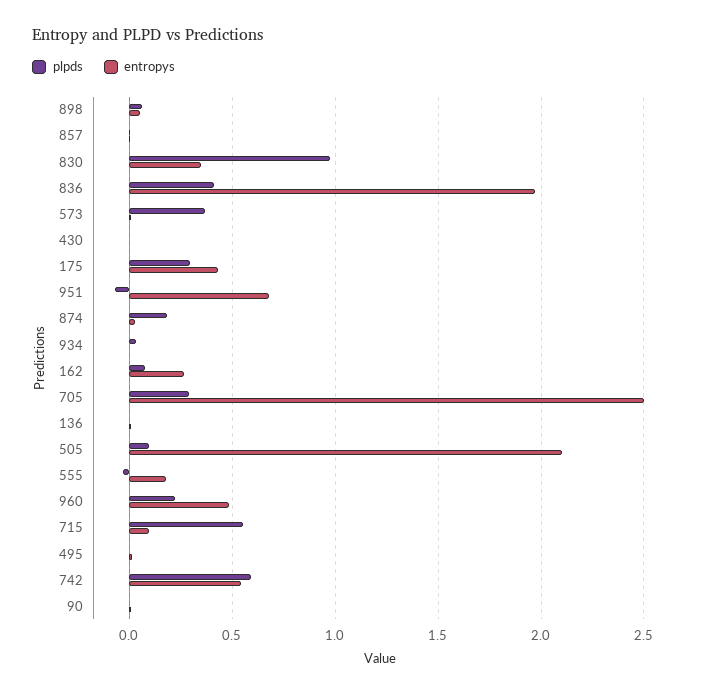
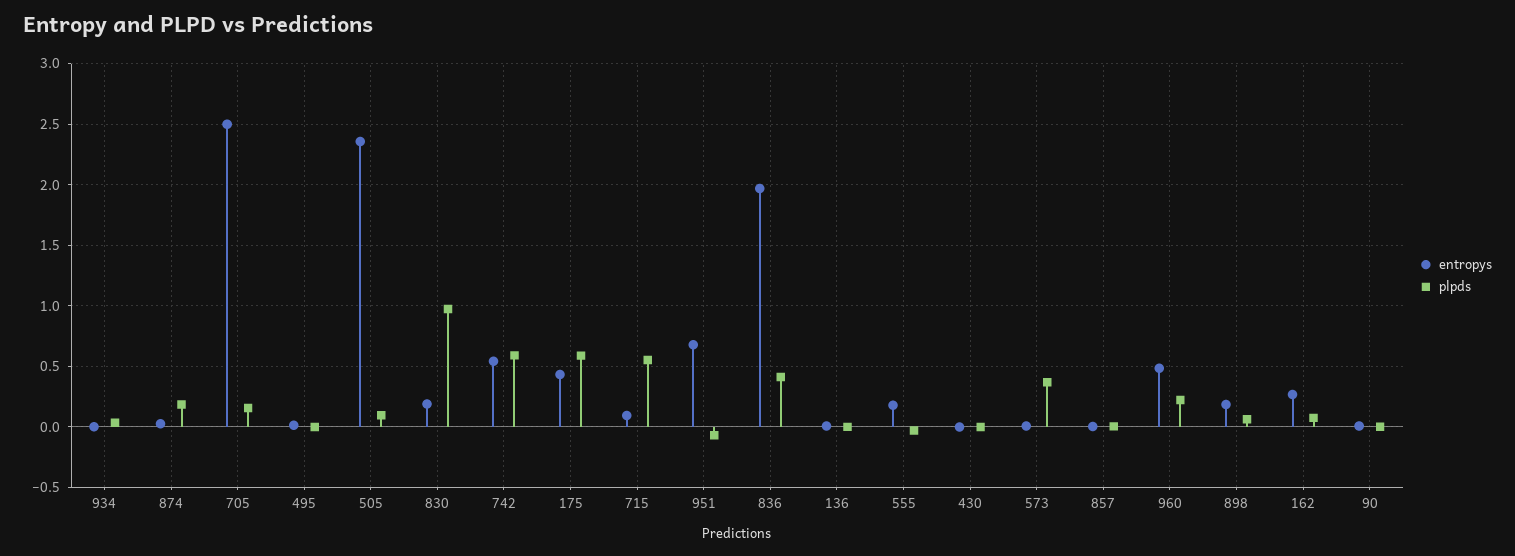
  {
    "plpds": {
      "898": 0.05,
      "857": 0,
      "830": 0.95,
      "836": 0.4,
      "573": 0.35,
      "430": 0,
-     "175": 0.3,
+     "175": 0.6,
      "951": -0.05,
      "874": 0.2,
      "934": 0.05,
      "162": 0.05,
-     "705": 0.3,
+     "705": 0.15,
      "136": 0,
      "505": 0.1,
      "555": -0.05,
      "960": 0.2,
      "715": 0.55,
      "495": 0,
      "742": 0.6,
      "90": 0
    },
    "entropys": {
-     "898": 0.05,
+     "898": 0.2,
      "857": 0,
-     "830": 0.35,
+     "830": 0.2,
      "836": 1.95,
      "573": 0,
      "430": 0,
      "175": 0.45,
      "951": 0.7,
      "874": 0.05,
      "934": 0,
      "162": 0.25,
      "705": 2.5,
      "136": 0,
-     "505": 2.1,
+     "505": 2.35,
      "555": 0.2,
      "960": 0.5,
      "715": 0.1,
      "495": 0,
      "742": 0.55,
      "90": 0
    }
  }

